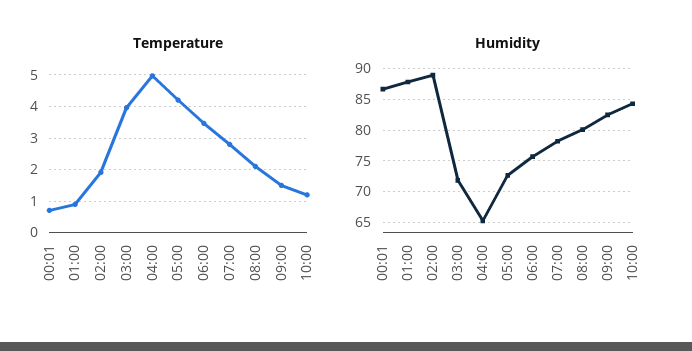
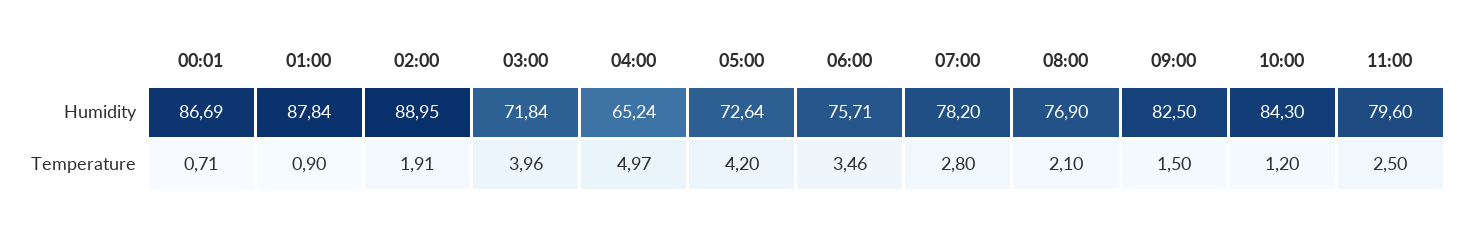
  {
    "Temperature": {
      "00:01": 0.71,
      "01:00": 0.9,
      "02:00": 1.91,
      "03:00": 3.96,
      "04:00": 4.97,
      "05:00": 4.2,
      "06:00": 3.46,
      "07:00": 2.8,
      "08:00": 2.1,
      "09:00": 1.5,
-     "10:00": 1.2
+     "10:00": 1.2,
+     "11:00": 2.5
    },
    "Humidity": {
      "00:01": 86.69,
      "01:00": 87.84,
      "02:00": 88.95,
      "03:00": 71.84,
      "04:00": 65.24,
      "05:00": 72.64,
      "06:00": 75.71,
      "07:00": 78.2,
-     "08:00": 80,
+     "08:00": 76.9,
      "09:00": 82.5,
-     "10:00": 84.3
+     "10:00": 84.3,
+     "11:00": 79.6
    }
  }

